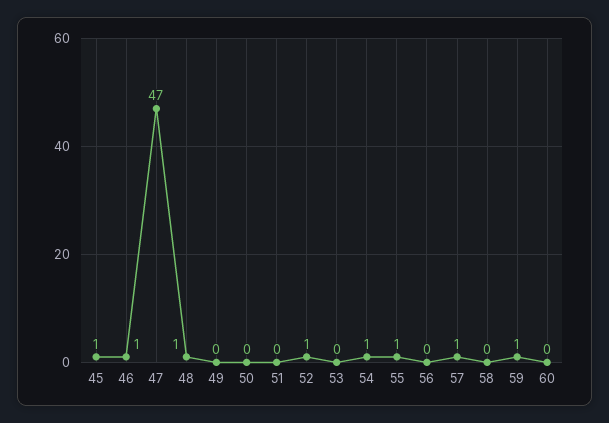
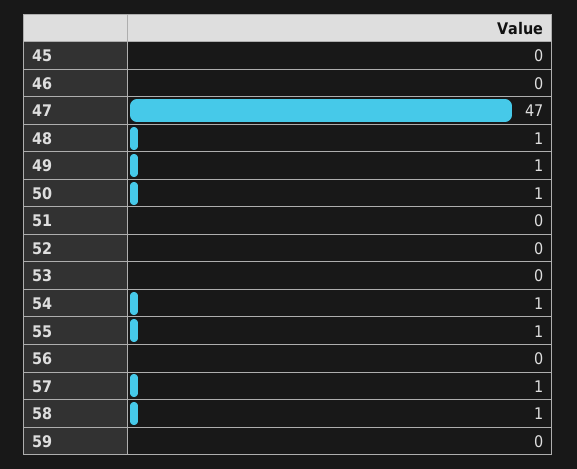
  {
-   "45": 1,
+   "45": 0,
-   "46": 1,
+   "46": 0,
    "47": 47,
    "48": 1,
-   "49": 0,
+   "49": 1,
-   "50": 0,
+   "50": 1,
    "51": 0,
-   "52": 1,
+   "52": 0,
    "53": 0,
    "54": 1,
    "55": 1,
    "56": 0,
    "57": 1,
-   "58": 0,
+   "58": 1,
-   "59": 1,
+   "59": 0
-   "60": 0
  }

